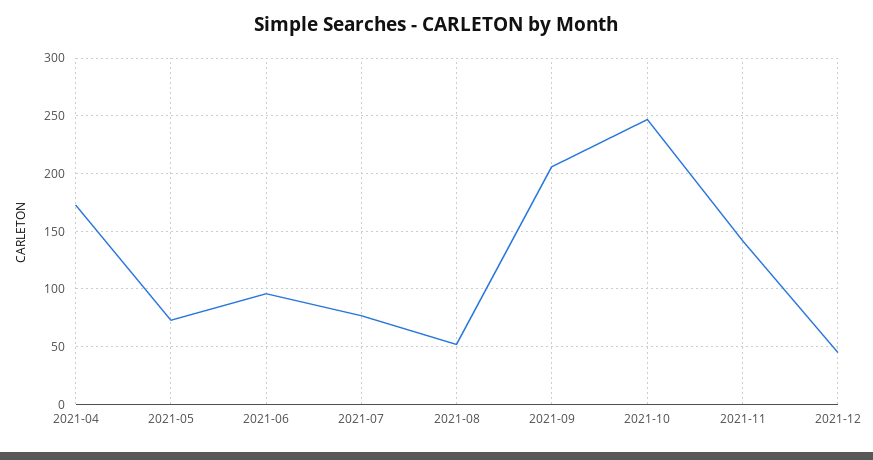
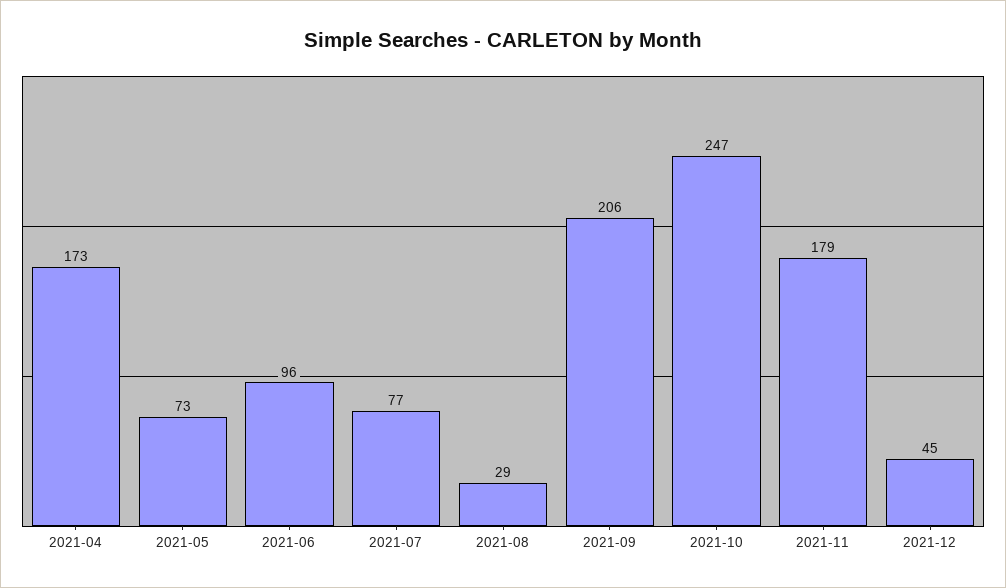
  {
    "2021-04": 173,
    "2021-05": 73,
    "2021-06": 96,
    "2021-07": 77,
-   "2021-08": 50,
+   "2021-08": 29,
    "2021-09": 206,
    "2021-10": 247,
-   "2021-11": 140,
+   "2021-11": 179,
    "2021-12": 45
  }

